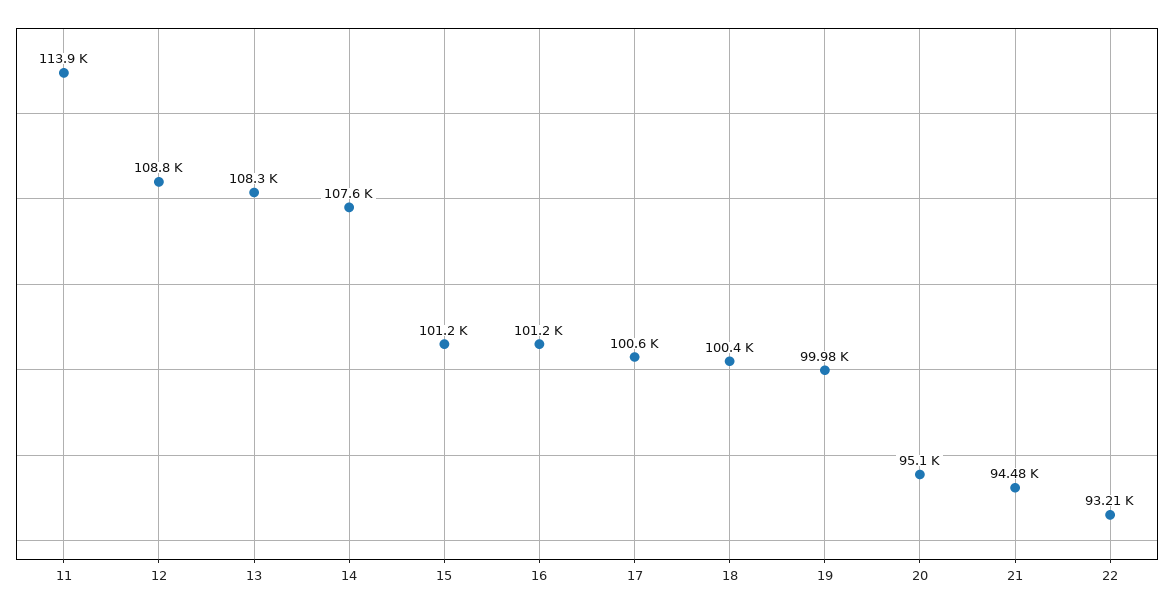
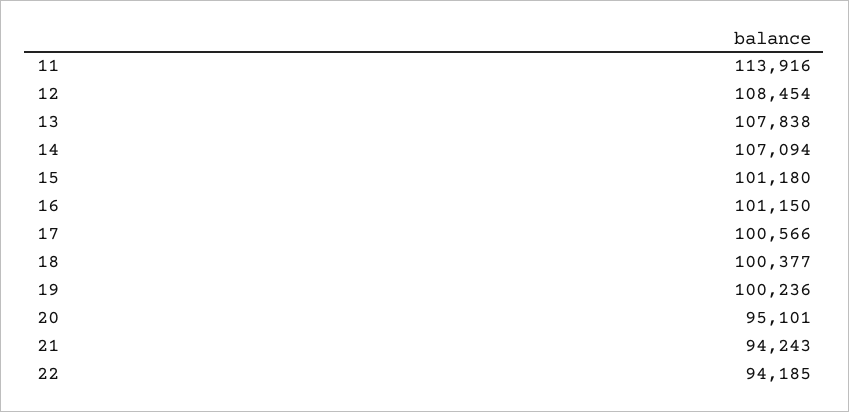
  {
    "11": 113916,
-   "12": 108800,
+   "12": 108454,
-   "13": 108300,
+   "13": 107838,
-   "14": 107600,
+   "14": 107094,
    "15": 101180,
    "16": 101150,
    "17": 100566,
    "18": 100377,
-   "19": 99980,
+   "19": 100236,
    "20": 95101,
-   "21": 94480,
+   "21": 94243,
-   "22": 93210
+   "22": 94185
  }

